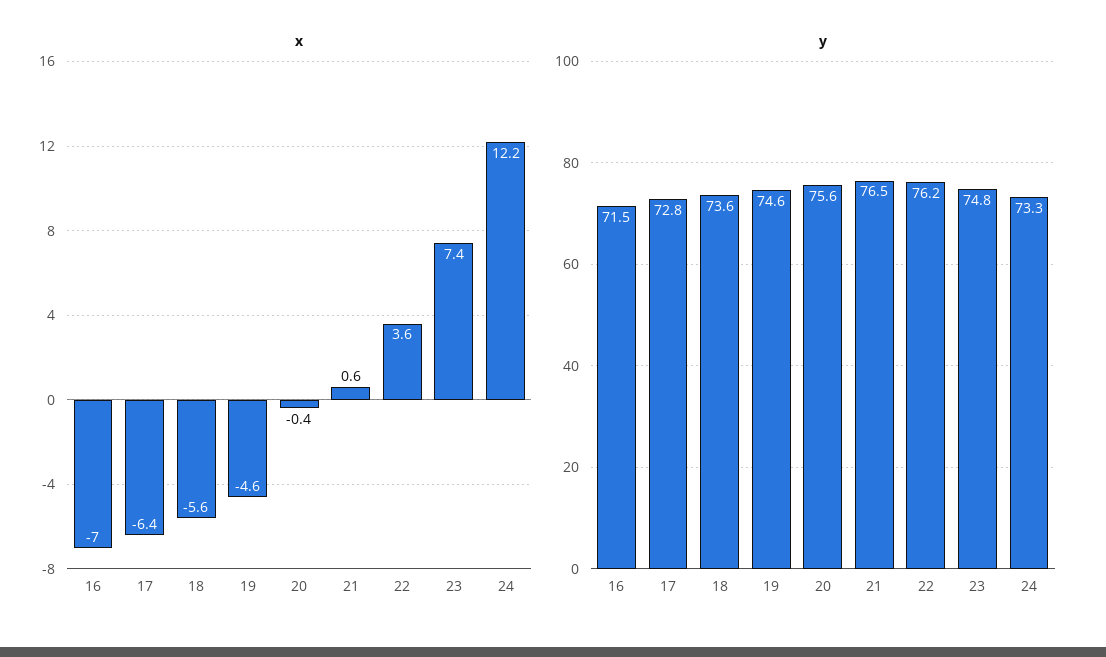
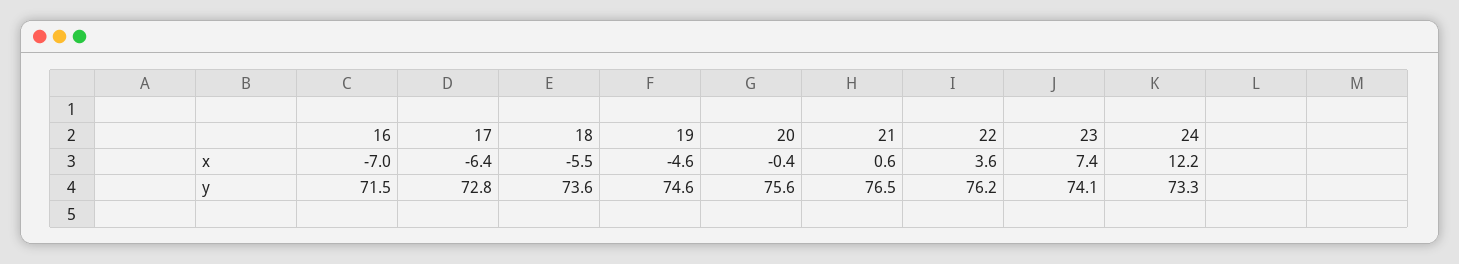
  {
    "x": {
      "16": -7,
      "17": -6.4,
-     "18": -5.6,
+     "18": -5.5,
      "19": -4.6,
      "20": -0.4,
      "21": 0.6,
      "22": 3.6,
      "23": 7.4,
      "24": 12.2
    },
    "y": {
      "16": 71.5,
      "17": 72.8,
      "18": 73.6,
      "19": 74.6,
      "20": 75.6,
      "21": 76.5,
      "22": 76.2,
-     "23": 74.8,
+     "23": 74.1,
      "24": 73.3
    }
  }

